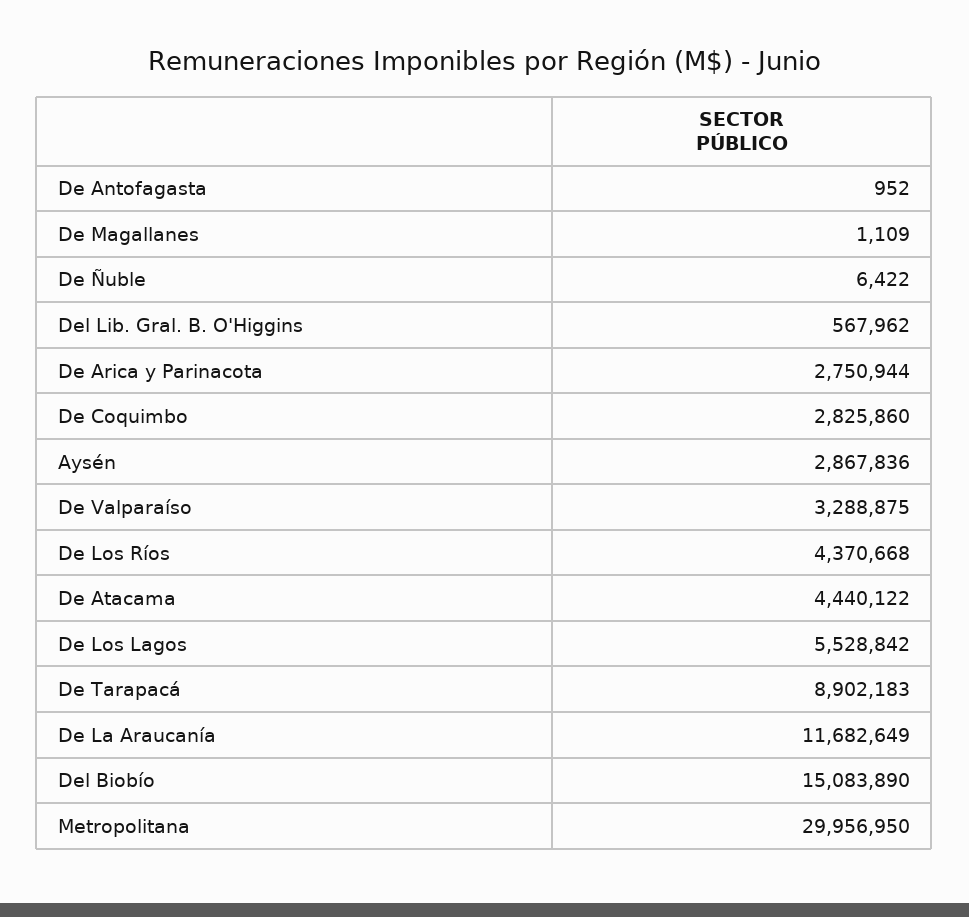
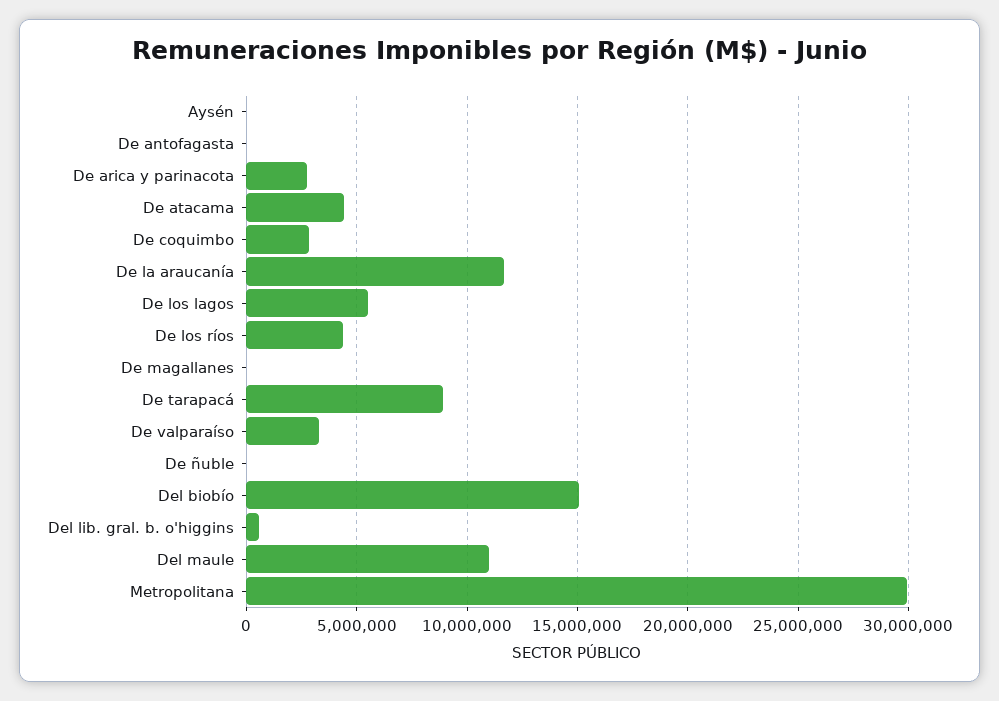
  {
    "De Antofagasta": 952,
    "De Magallanes": 1109,
    "De Ñuble": 6422,
    "Del Lib. Gral. B. O'Higgins": 567962,
    "De Arica y Parinacota": 2750944,
    "De Coquimbo": 2825860,
-   "Aysén": 2867836,
+   "Aysén": 0,
    "De Valparaíso": 3288875,
    "De Los Ríos": 4370668,
    "De Atacama": 4440122,
    "De Los Lagos": 5528842,
    "De Tarapacá": 8902183,
    "De La Araucanía": 11682649,
    "Del Biobío": 15083890,
-   "Metropolitana": 29956950
+   "Metropolitana": 29956950,
+   "Del maule": 11000000
  }

